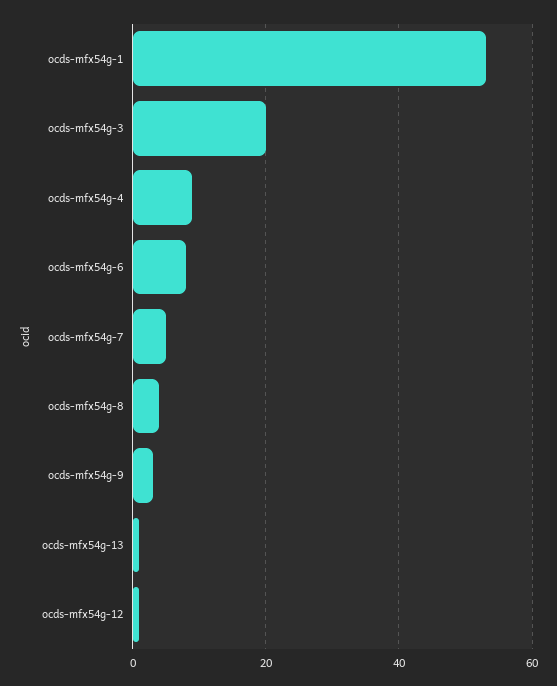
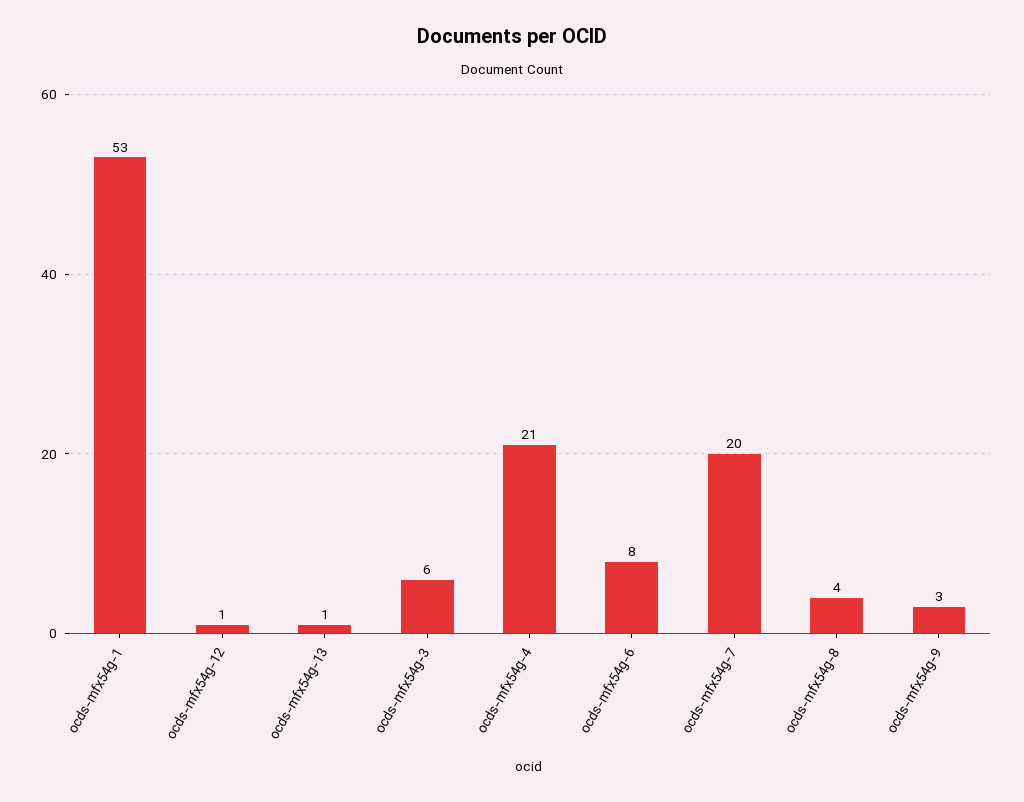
  {
    "ocds-mfx54g-1": 53,
-   "ocds-mfx54g-3": 20,
+   "ocds-mfx54g-3": 6,
-   "ocds-mfx54g-4": 10,
+   "ocds-mfx54g-4": 21,
    "ocds-mfx54g-6": 8,
-   "ocds-mfx54g-7": 5,
+   "ocds-mfx54g-7": 20,
    "ocds-mfx54g-8": 4,
    "ocds-mfx54g-9": 3,
    "ocds-mfx54g-13": 1,
    "ocds-mfx54g-12": 1
  }

